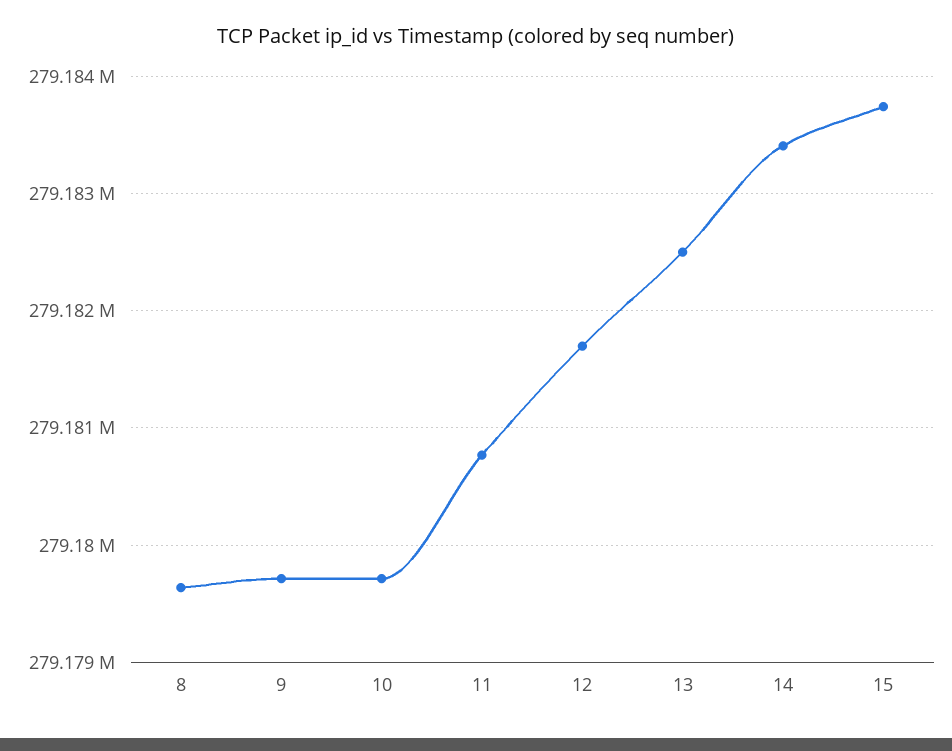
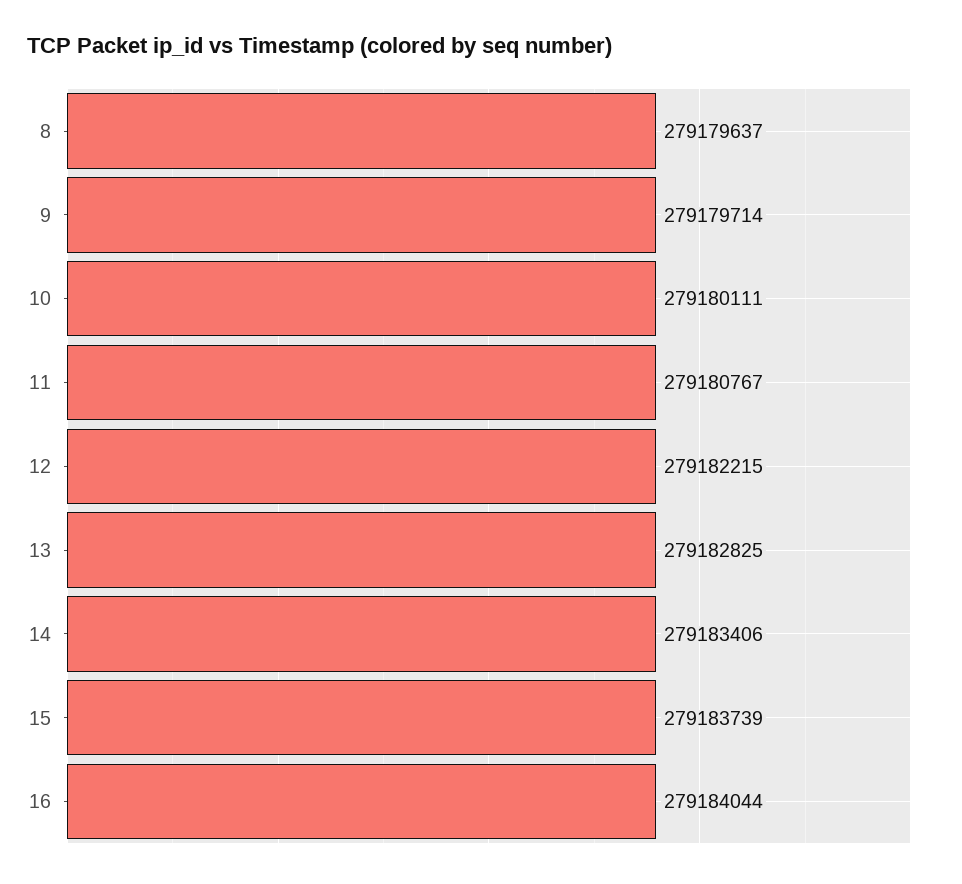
  {
    "8": 279179637,
    "9": 279179714,
-   "10": 279179700,
+   "10": 279180111,
    "11": 279180767,
-   "12": 279181700,
+   "12": 279182215,
-   "13": 279182500,
+   "13": 279182825,
    "14": 279183406,
-   "15": 279183739
+   "15": 279183739,
+   "16": 279184044
  }

